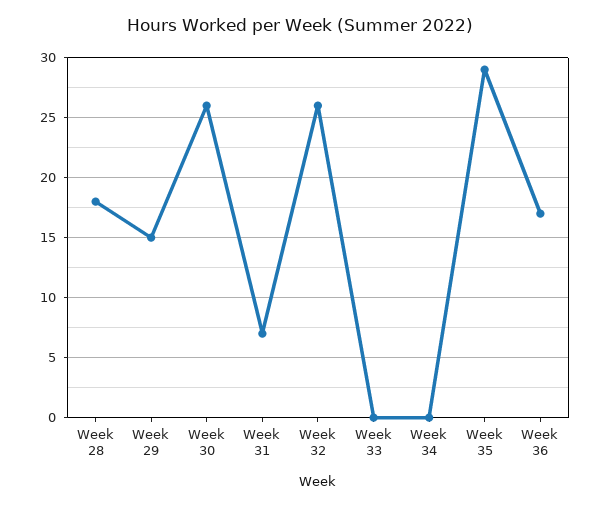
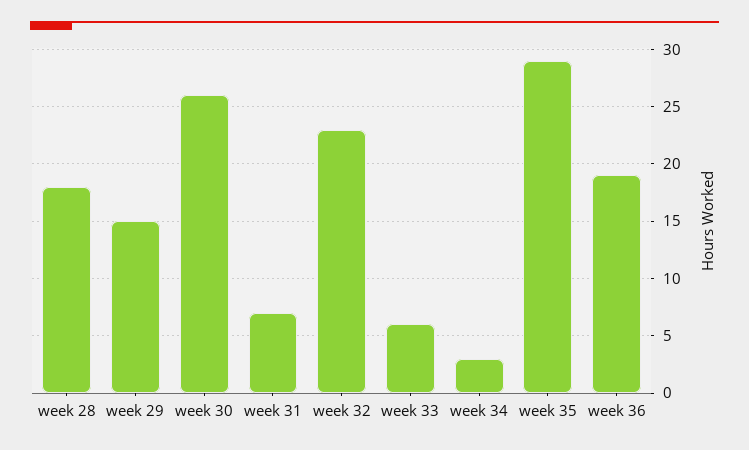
  {
    "Week 28": 18,
    "Week 29": 15,
    "Week 30": 26,
    "Week 31": 7,
-   "Week 32": 26,
+   "Week 32": 23,
-   "Week 33": 0,
+   "Week 33": 6,
-   "Week 34": 0,
+   "Week 34": 3,
    "Week 35": 29,
-   "Week 36": 17
+   "Week 36": 19
  }

